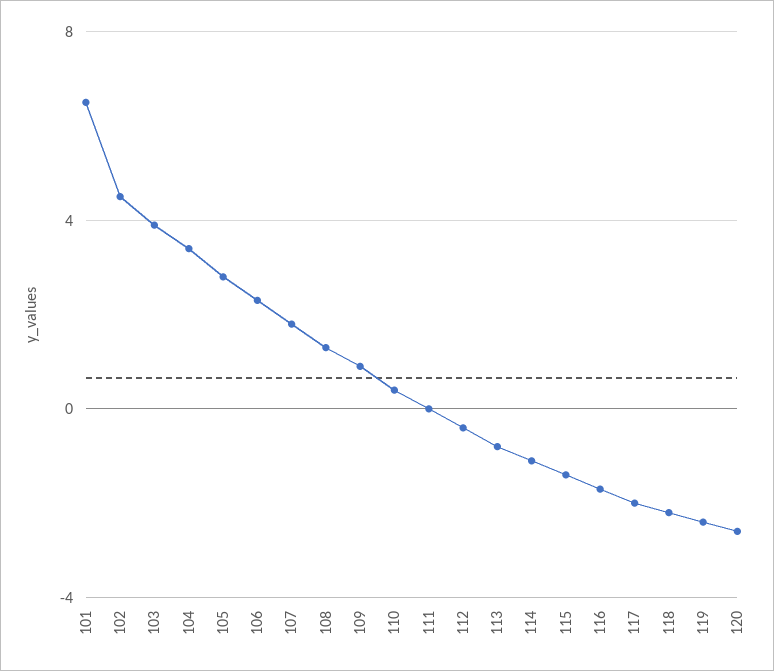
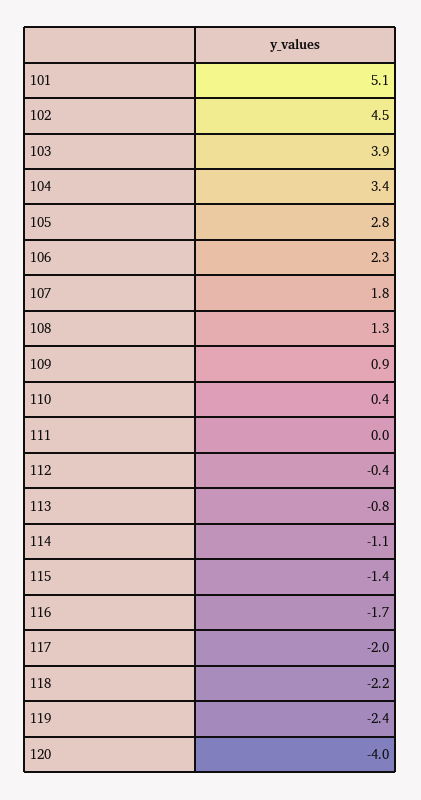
  {
-   "101": 6.5,
+   "101": 5.1,
    "102": 4.5,
    "103": 3.9,
    "104": 3.4,
    "105": 2.8,
    "106": 2.3,
    "107": 1.8,
    "108": 1.3,
    "109": 0.9,
    "110": 0.4,
    "111": 0,
    "112": -0.4,
    "113": -0.8,
    "114": -1.1,
    "115": -1.4,
    "116": -1.7,
    "117": -2,
    "118": -2.2,
    "119": -2.4,
-   "120": -2.5
+   "120": -4
  }

